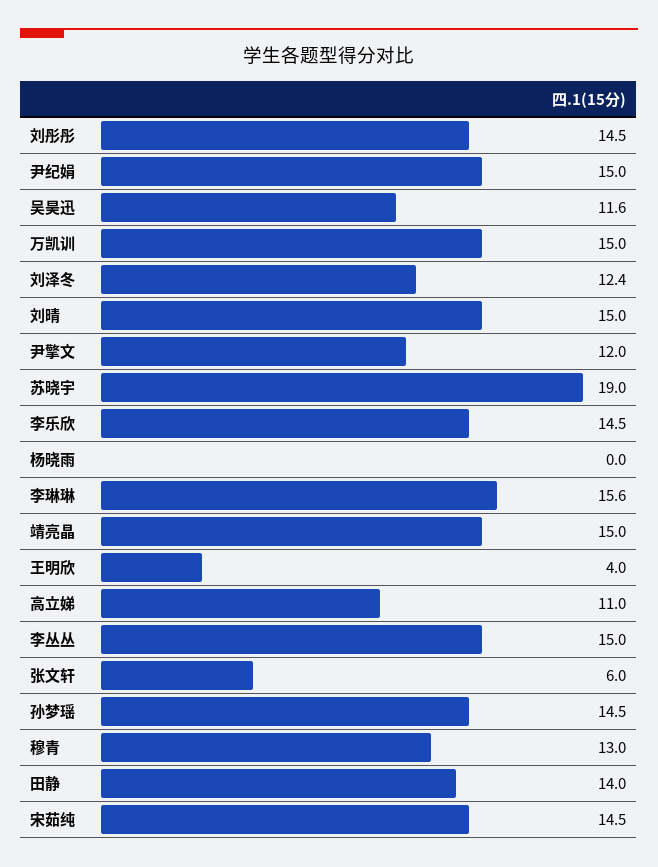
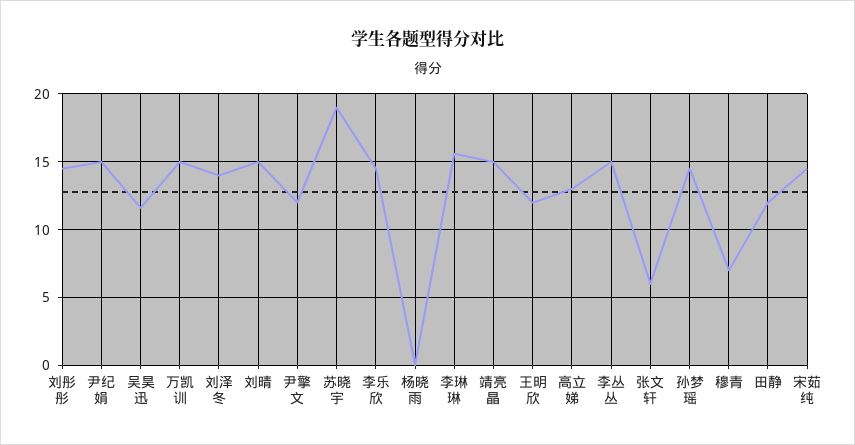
  {
    "刘彤彤": 14.5,
    "尹纪娟": 15,
    "吴昊迅": 11.6,
    "万凯训": 15,
-   "刘泽冬": 12.4,
+   "刘泽冬": 14,
    "刘晴": 15,
    "尹擎文": 12,
    "苏晓宇": 19,
    "李乐欣": 14.5,
    "杨晓雨": 0,
    "李琳琳": 15.6,
    "靖亮晶": 15,
-   "王明欣": 4,
+   "王明欣": 12,
-   "高立娣": 11,
+   "高立娣": 13,
    "李丛丛": 15,
    "张文轩": 6,
    "孙梦瑶": 14.5,
-   "穆青": 13,
+   "穆青": 7,
-   "田静": 14,
+   "田静": 12,
    "宋茹纯": 14.5
  }

